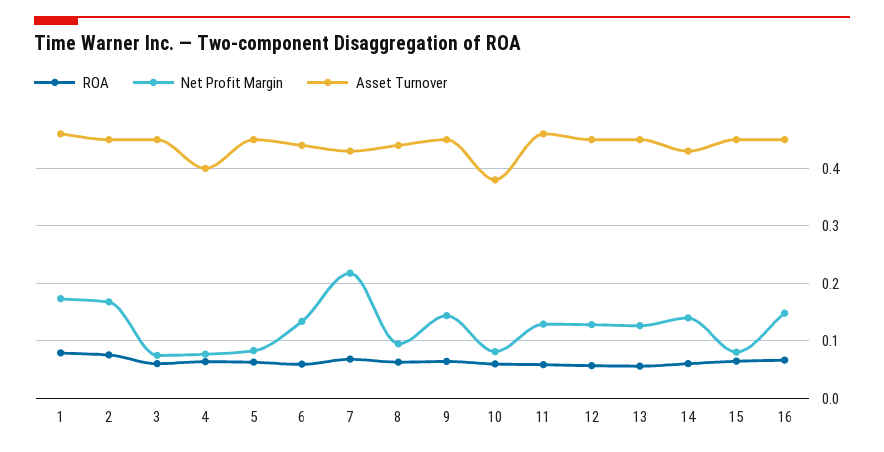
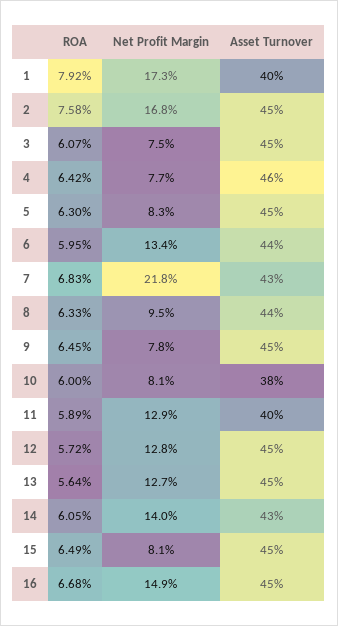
  {
    "ROA": {
      "1": 0.0792,
      "2": 0.0758,
      "3": 0.0607,
      "4": 0.0642,
      "5": 0.063,
      "6": 0.0595,
      "7": 0.0683,
      "8": 0.0633,
      "9": 0.0645,
      "10": 0.06,
      "11": 0.0589,
      "12": 0.0572,
      "13": 0.0564,
      "14": 0.0605,
      "15": 0.0649,
      "16": 0.0668
    },
    "Net Profit Margin": {
      "1": 0.173,
      "2": 0.168,
      "3": 0.075,
      "4": 0.077,
      "5": 0.083,
      "6": 0.134,
      "7": 0.218,
      "8": 0.095,
-     "9": 0.14,
+     "9": 0.078,
      "10": 0.081,
      "11": 0.129,
      "12": 0.128,
      "13": 0.127,
      "14": 0.14,
      "15": 0.081,
      "16": 0.149
    },
    "Asset Turnover": {
-     "1": 0.46,
+     "1": 0.4,
      "2": 0.45,
      "3": 0.45,
-     "4": 0.4,
+     "4": 0.46,
      "5": 0.45,
      "6": 0.44,
      "7": 0.43,
      "8": 0.44,
      "9": 0.45,
      "10": 0.38,
-     "11": 0.46,
+     "11": 0.4,
      "12": 0.45,
      "13": 0.45,
      "14": 0.43,
      "15": 0.45,
      "16": 0.45
    }
  }

